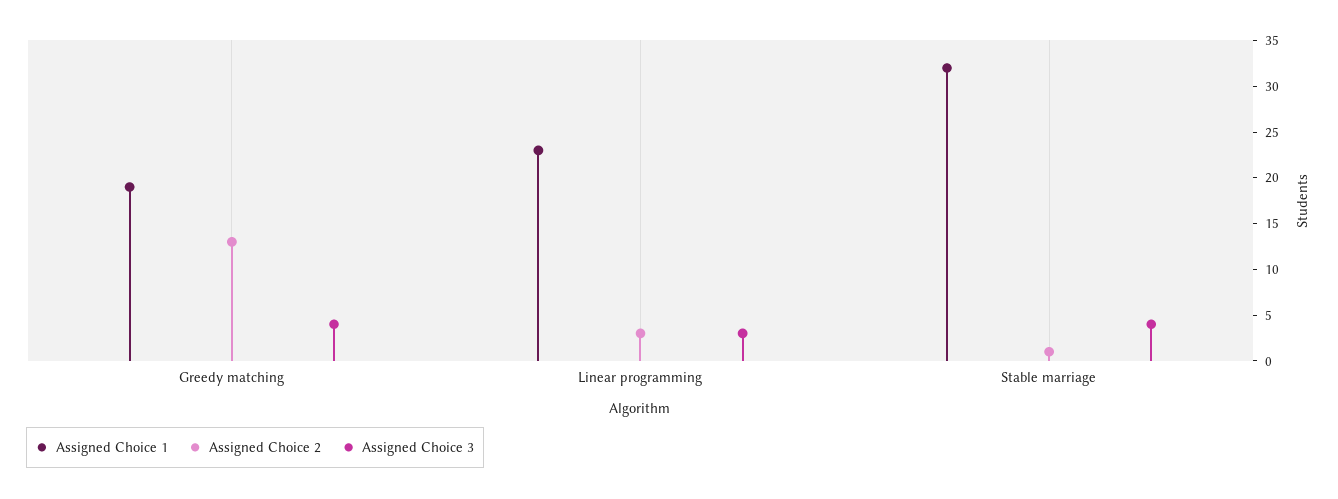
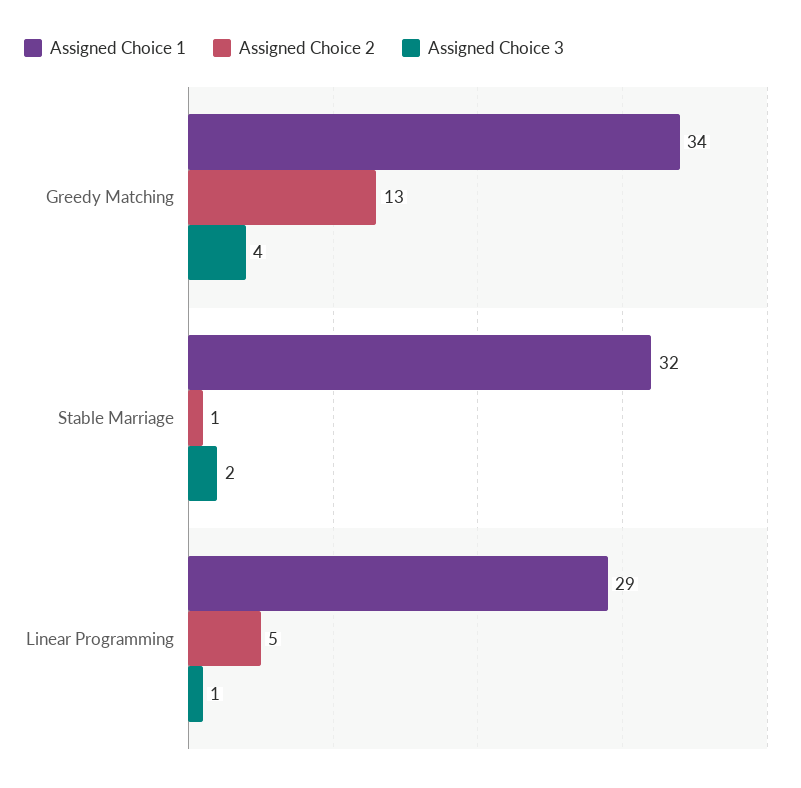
  {
    "Assigned Choice 1": {
-     "Greedy matching": 19,
+     "Greedy matching": 34,
-     "Linear programming": 23,
+     "Linear programming": 29,
      "Stable marriage": 32
    },
    "Assigned Choice 2": {
      "Greedy matching": 13,
-     "Linear programming": 3,
+     "Linear programming": 5,
      "Stable marriage": 1
    },
    "Assigned Choice 3": {
      "Greedy matching": 4,
-     "Linear programming": 3,
+     "Linear programming": 1,
-     "Stable marriage": 4
+     "Stable marriage": 2
    }
  }

